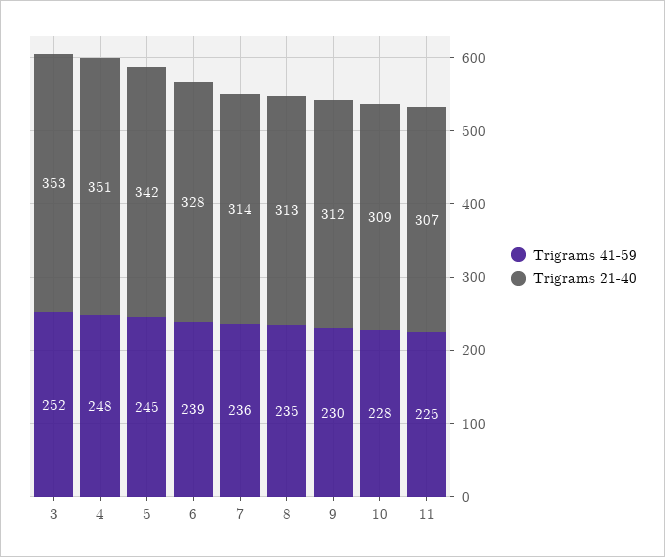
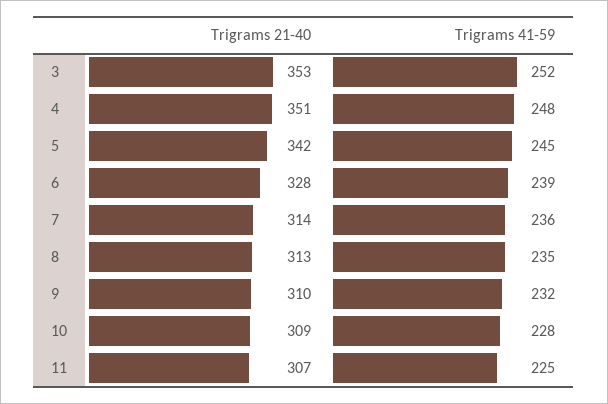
  {
    "Trigrams 41-59": {
      "3": 252,
      "4": 248,
      "5": 245,
      "6": 239,
      "7": 236,
      "8": 235,
-     "9": 230,
+     "9": 232,
      "10": 228,
      "11": 225
    },
    "Trigrams 21-40": {
      "3": 353,
      "4": 351,
      "5": 342,
      "6": 328,
      "7": 314,
      "8": 313,
-     "9": 312,
+     "9": 310,
      "10": 309,
      "11": 307
    }
  }

